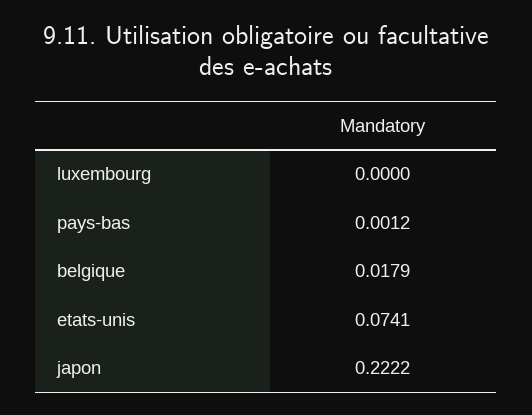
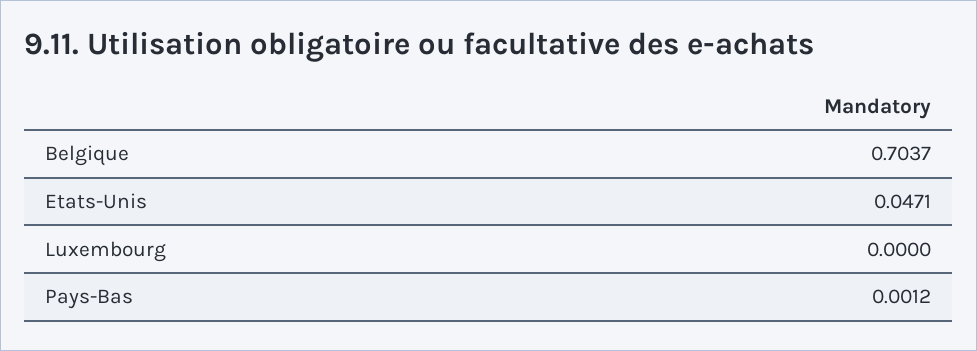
  {
    "luxembourg": 0,
    "pays-bas": 0.0012,
-   "belgique": 0.0179,
+   "belgique": 0.7037,
-   "etats-unis": 0.0741,
+   "etats-unis": 0.0471
-   "japon": 0.2222
  }

